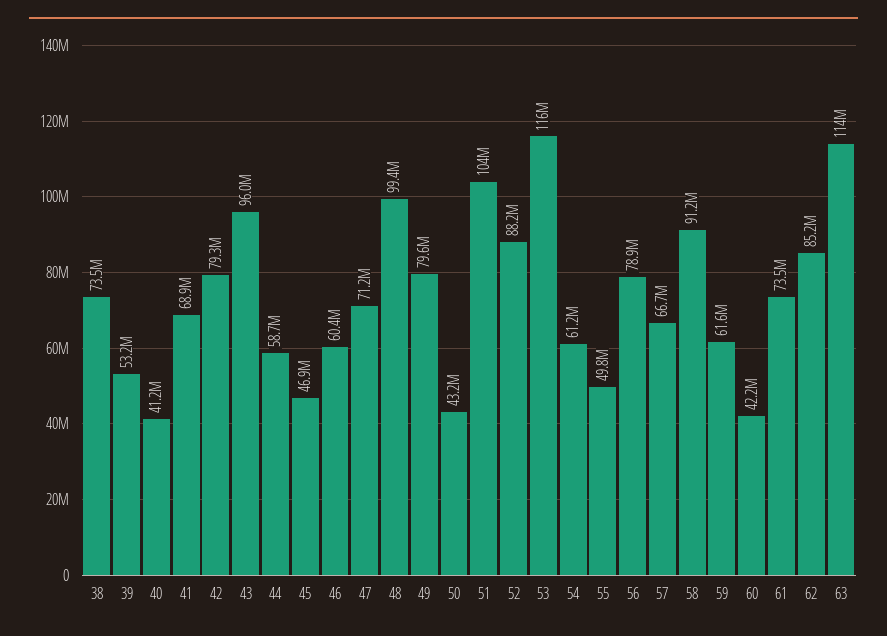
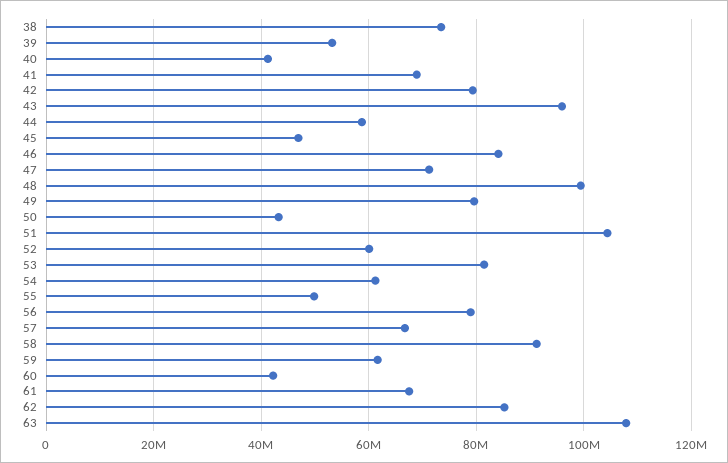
  {
    "38": 73500000,
    "39": 53200000,
    "40": 41200000,
    "41": 68900000,
    "42": 79300000,
    "43": 96000000,
    "44": 58700000,
    "45": 46900000,
-   "46": 60400000,
+   "46": 84000000,
    "47": 71200000,
    "48": 99400000,
    "49": 79600000,
    "50": 43200000,
    "51": 104000000,
-   "52": 88200000,
+   "52": 60000000,
-   "53": 116000000,
+   "53": 82000000,
    "54": 61200000,
    "55": 49800000,
    "56": 78900000,
    "57": 66700000,
    "58": 91200000,
    "59": 61600000,
    "60": 42200000,
-   "61": 73500000,
+   "61": 68000000,
    "62": 85200000,
-   "63": 114000000
+   "63": 108000000
  }

